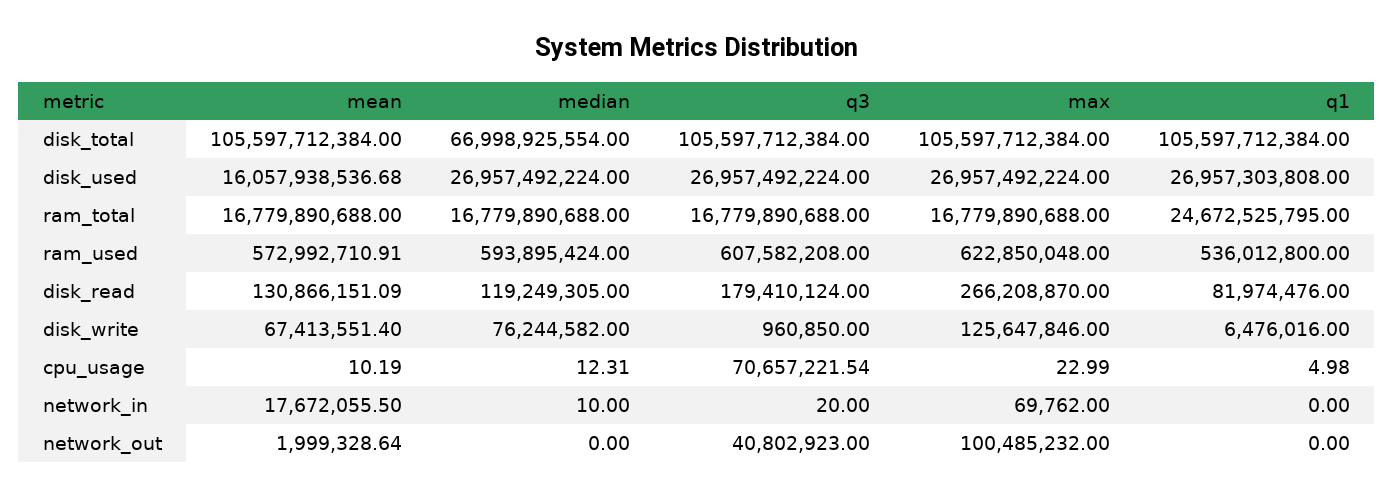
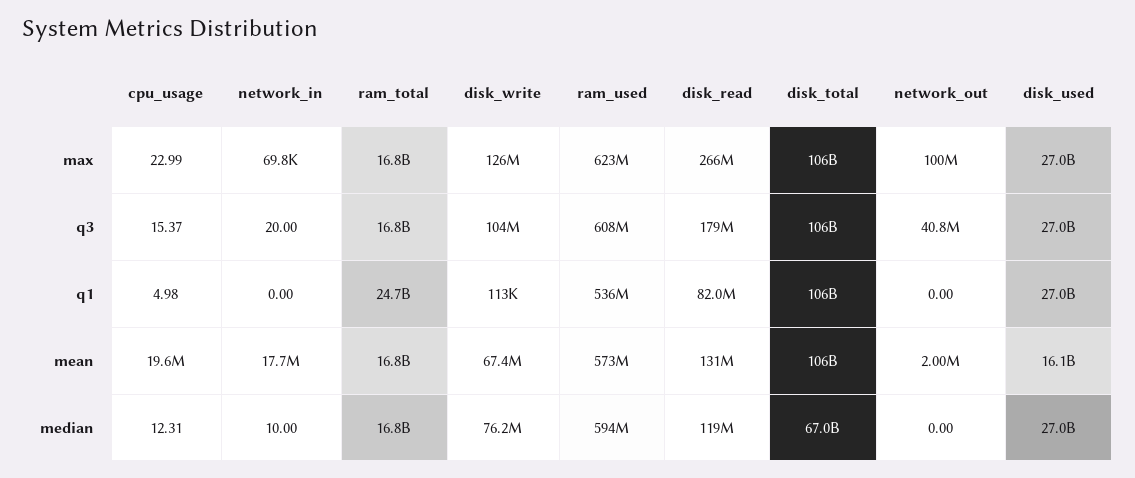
  {
    "mean": {
      "disk_total": 105597712384,
      "disk_used": 16057938536.68,
      "ram_total": 16779890688,
      "ram_used": 572992710.91,
      "disk_read": 130866151.09,
      "disk_write": 67413551.4,
-     "cpu_usage": 10.19,
+     "cpu_usage": 19600000,
      "network_in": 17672055.5,
      "network_out": 1999328.64
    },
    "median": {
      "disk_total": 66998925554,
      "disk_used": 26957492224,
      "ram_total": 16779890688,
      "ram_used": 593895424,
      "disk_read": 119249305,
      "disk_write": 76244582,
      "cpu_usage": 12.31,
      "network_in": 10,
      "network_out": 0
    },
    "q3": {
      "disk_total": 105597712384,
      "disk_used": 26957492224,
      "ram_total": 16779890688,
      "ram_used": 607582208,
      "disk_read": 179410124,
-     "disk_write": 960850,
+     "disk_write": 104000000,
-     "cpu_usage": 70657221.54,
+     "cpu_usage": 15.37,
      "network_in": 20,
      "network_out": 40802923
    },
    "max": {
      "disk_total": 105597712384,
      "disk_used": 26957492224,
      "ram_total": 16779890688,
      "ram_used": 622850048,
      "disk_read": 266208870,
      "disk_write": 125647846,
      "cpu_usage": 22.99,
      "network_in": 69762,
      "network_out": 100485232
    },
    "q1": {
      "disk_total": 105597712384,
      "disk_used": 26957303808,
      "ram_total": 24672525795,
      "ram_used": 536012800,
      "disk_read": 81974476,
-     "disk_write": 6476016,
+     "disk_write": 113000,
      "cpu_usage": 4.98,
      "network_in": 0,
      "network_out": 0
    }
  }

